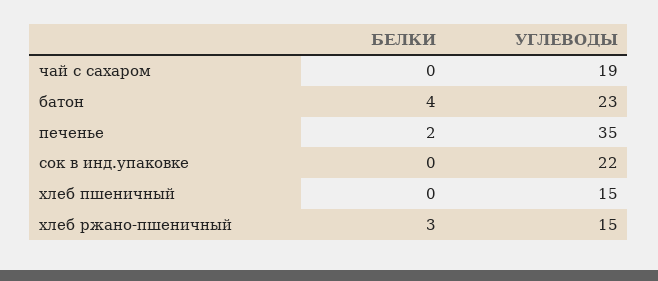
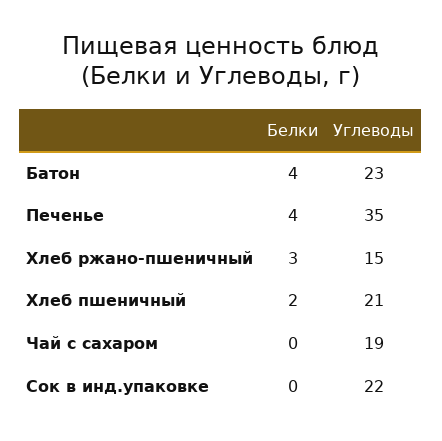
  {
    "БЕЛКИ": {
      "чай с сахаром": 0,
      "батон": 4,
-     "печенье": 2,
+     "печенье": 4,
      "сок в инд.упаковке": 0,
-     "хлеб пшеничный": 0,
+     "хлеб пшеничный": 2,
      "хлеб ржано-пшеничный": 3
    },
    "УГЛЕВОДЫ": {
      "чай с сахаром": 19,
      "батон": 23,
      "печенье": 35,
      "сок в инд.упаковке": 22,
-     "хлеб пшеничный": 15,
+     "хлеб пшеничный": 21,
      "хлеб ржано-пшеничный": 15
    }
  }

